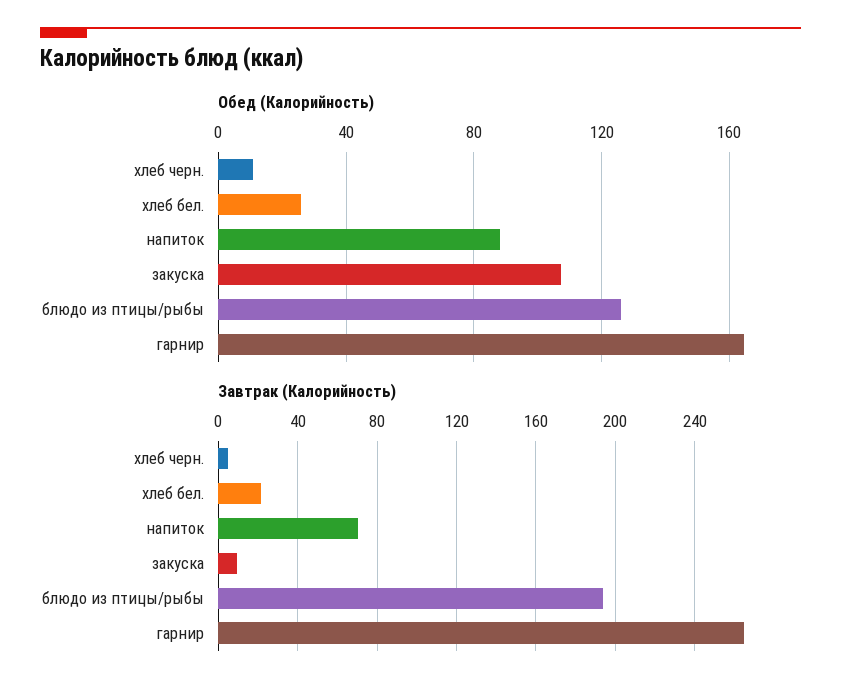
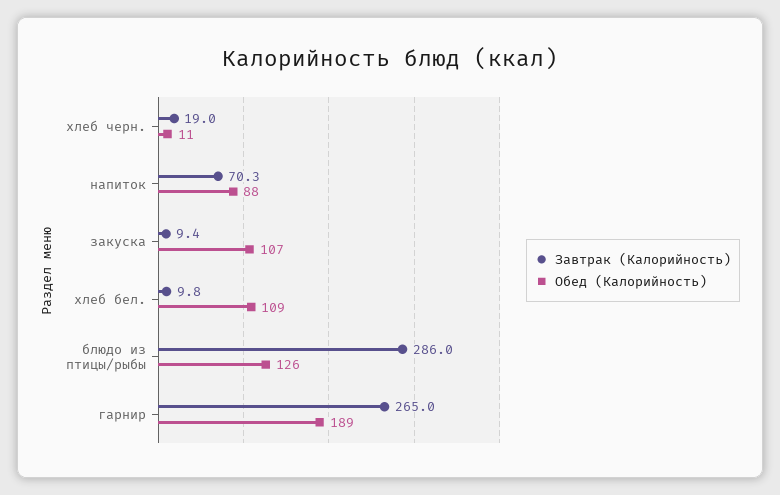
  {
    "Обед (Калорийность)": {
      "хлеб черн.": 11,
-     "хлеб бел.": 25,
+     "хлеб бел.": 109,
      "напиток": 88,
      "закуска": 107,
      "блюдо из птицы/рыбы": 126,
-     "гарнир": 165
+     "гарнир": 189
    },
    "Завтрак (Калорийность)": {
-     "хлеб черн.": 5,
+     "хлеб черн.": 19,
-     "хлеб бел.": 20,
+     "хлеб бел.": 9.8,
      "напиток": 70.3,
      "закуска": 9.4,
-     "блюдо из птицы/рыбы": 195,
+     "блюдо из птицы/рыбы": 286,
      "гарнир": 265
    }
  }

